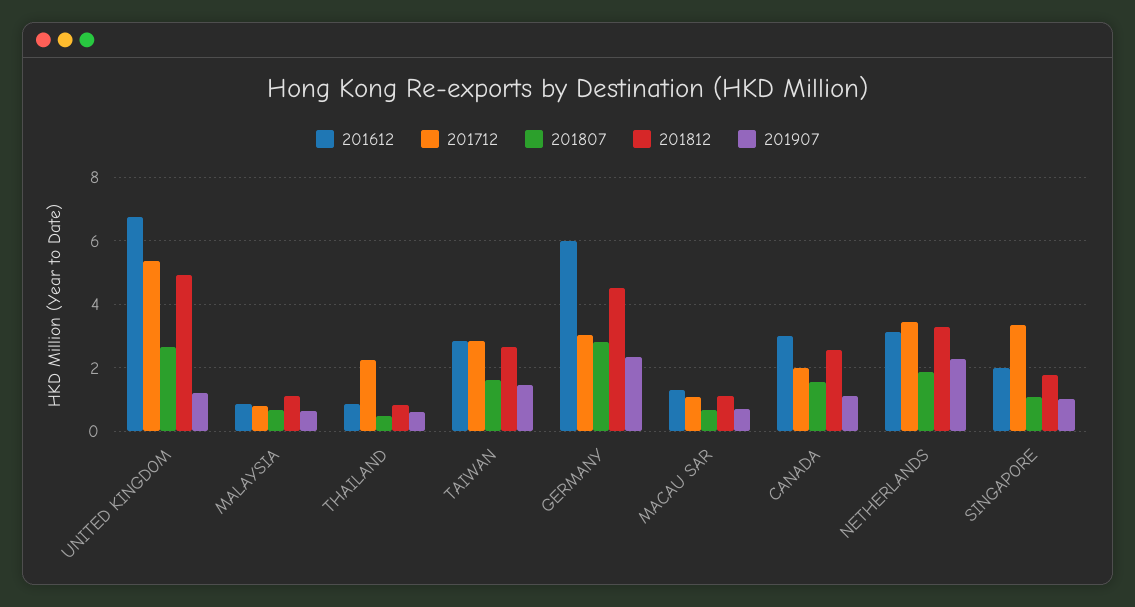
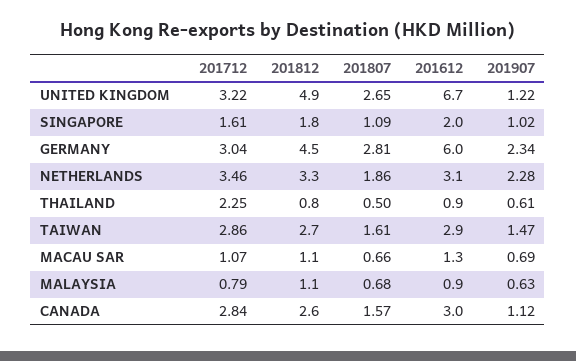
  {
    "201612": {
      "UNITED KINGDOM": 6.7,
      "MALAYSIA": 0.9,
      "THAILAND": 0.9,
      "TAIWAN": 2.9,
      "GERMANY": 6,
      "MACAU SAR": 1.3,
      "CANADA": 3,
      "NETHERLANDS": 3.1,
      "SINGAPORE": 2
    },
    "201712": {
-     "UNITED KINGDOM": 5.4,
+     "UNITED KINGDOM": 3.22,
      "MALAYSIA": 0.79,
      "THAILAND": 2.25,
      "TAIWAN": 2.86,
      "GERMANY": 3.04,
      "MACAU SAR": 1.07,
-     "CANADA": 2,
+     "CANADA": 2.84,
      "NETHERLANDS": 3.46,
-     "SINGAPORE": 3.4
+     "SINGAPORE": 1.61
    },
    "201807": {
      "UNITED KINGDOM": 2.65,
      "MALAYSIA": 0.68,
      "THAILAND": 0.5,
      "TAIWAN": 1.61,
      "GERMANY": 2.81,
      "MACAU SAR": 0.66,
      "CANADA": 1.57,
      "NETHERLANDS": 1.86,
      "SINGAPORE": 1.09
    },
    "201812": {
      "UNITED KINGDOM": 4.9,
      "MALAYSIA": 1.1,
      "THAILAND": 0.8,
      "TAIWAN": 2.7,
      "GERMANY": 4.5,
      "MACAU SAR": 1.1,
      "CANADA": 2.6,
      "NETHERLANDS": 3.3,
      "SINGAPORE": 1.8
    },
    "201907": {
      "UNITED KINGDOM": 1.22,
      "MALAYSIA": 0.63,
      "THAILAND": 0.61,
      "TAIWAN": 1.47,
      "GERMANY": 2.34,
      "MACAU SAR": 0.69,
      "CANADA": 1.12,
      "NETHERLANDS": 2.28,
      "SINGAPORE": 1.02
    }
  }

